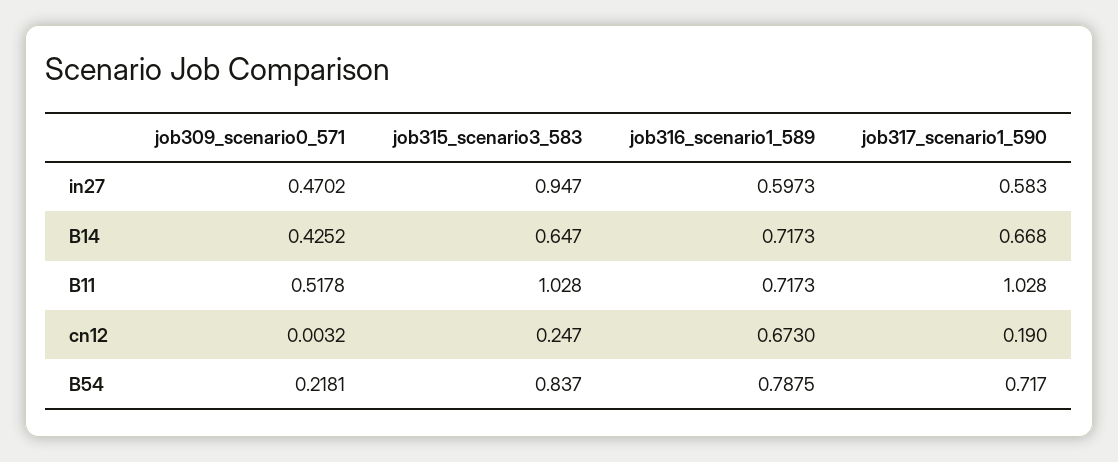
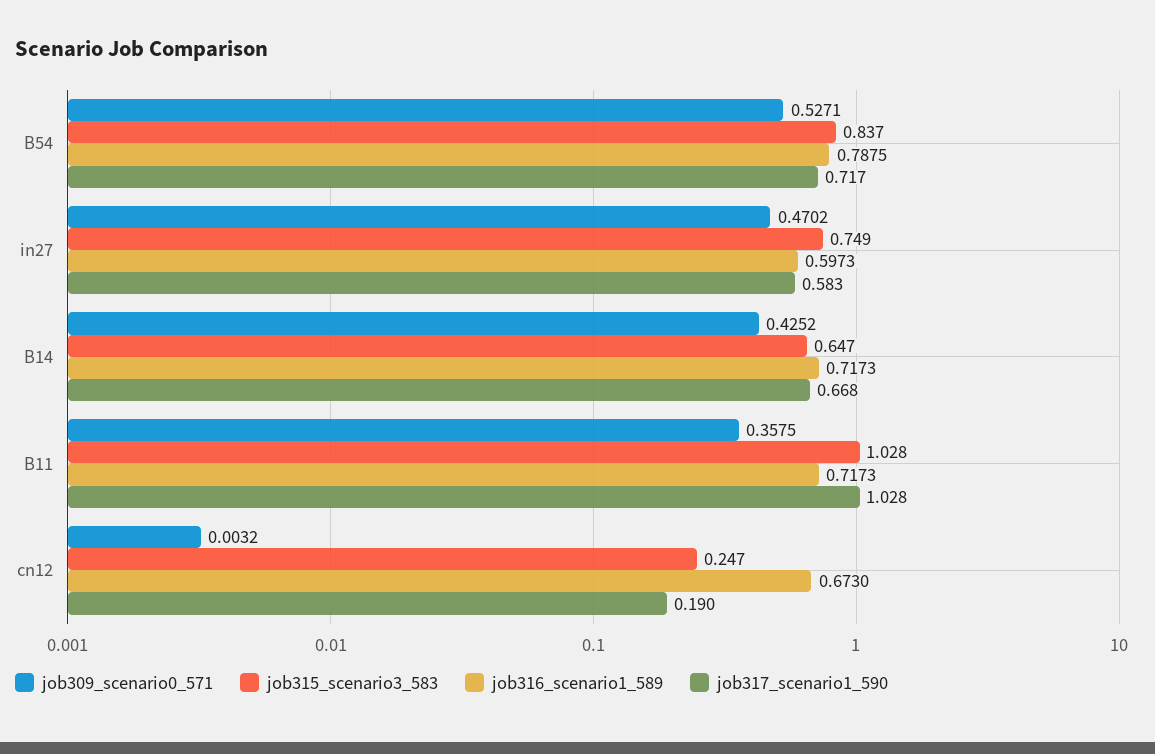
  {
    "job309_scenario0_571": {
      "in27": 0.4702,
      "B14": 0.4252,
-     "B11": 0.5178,
+     "B11": 0.3575,
      "cn12": 0.0032,
-     "B54": 0.2181
+     "B54": 0.5271
    },
    "job315_scenario3_583": {
-     "in27": 0.947,
+     "in27": 0.749,
      "B14": 0.647,
      "B11": 1.028,
      "cn12": 0.247,
      "B54": 0.837
    },
    "job316_scenario1_589": {
      "in27": 0.5973,
      "B14": 0.7173,
      "B11": 0.7173,
      "cn12": 0.673,
      "B54": 0.7875
    },
    "job317_scenario1_590": {
      "in27": 0.583,
      "B14": 0.668,
      "B11": 1.028,
      "cn12": 0.19,
      "B54": 0.717
    }
  }

